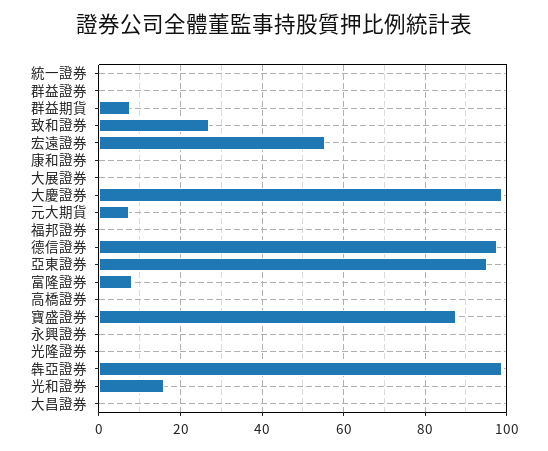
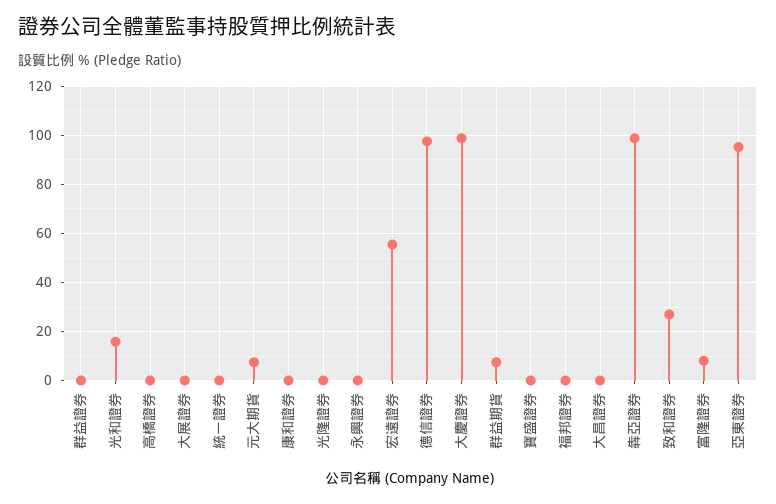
  {
    "統一證券": 0,
    "群益證券": 0,
    "群益期貨": 8,
    "致和證券": 26,
    "宏遠證券": 56,
    "康和證券": 0,
    "大展證券": 0,
    "大慶證券": 98,
    "元大期貨": 8,
    "福邦證券": 0,
    "德信證券": 98,
    "亞東證券": 96,
    "富隆證券": 8,
    "高橋證券": 0,
-   "寶盛證券": 88,
+   "寶盛證券": 0,
    "永興證券": 0,
    "光隆證券": 0,
    "犇亞證券": 98,
    "光和證券": 16,
    "大昌證券": 0
  }

